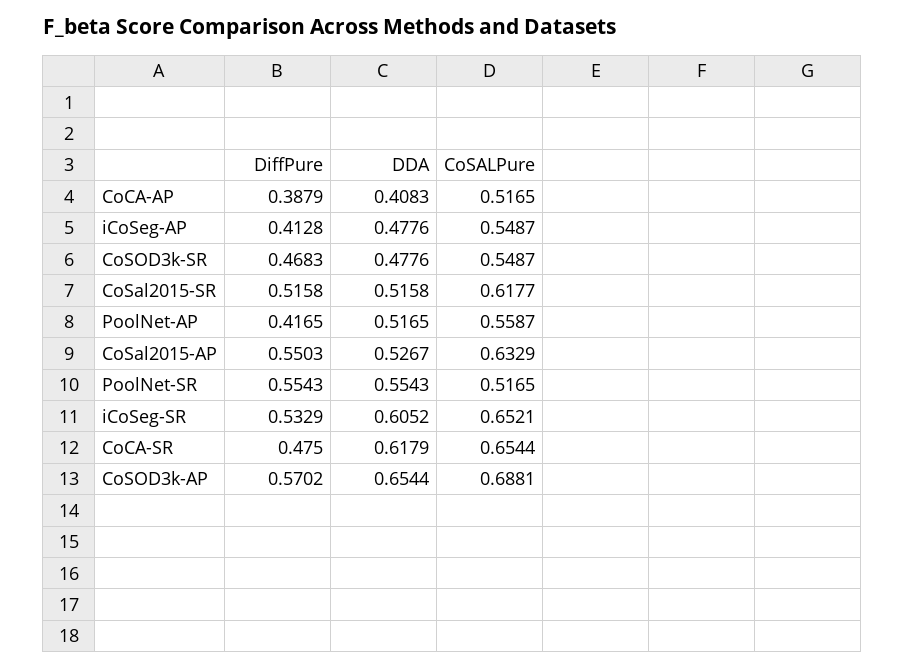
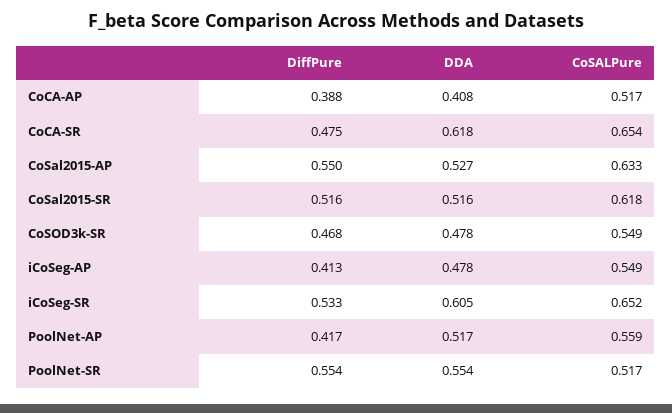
  {
    "DiffPure": {
      "CoCA-AP": 0.3879,
      "iCoSeg-AP": 0.4128,
      "CoSOD3k-SR": 0.4683,
      "CoSal2015-SR": 0.5158,
      "PoolNet-AP": 0.4165,
      "CoSal2015-AP": 0.5503,
      "PoolNet-SR": 0.5543,
      "iCoSeg-SR": 0.5329,
-     "CoCA-SR": 0.475,
+     "CoCA-SR": 0.475
-     "CoSOD3k-AP": 0.5702
    },
    "DDA": {
      "CoCA-AP": 0.4083,
      "iCoSeg-AP": 0.4776,
      "CoSOD3k-SR": 0.4776,
      "CoSal2015-SR": 0.5158,
      "PoolNet-AP": 0.5165,
      "CoSal2015-AP": 0.5267,
      "PoolNet-SR": 0.5543,
      "iCoSeg-SR": 0.6052,
-     "CoCA-SR": 0.6179,
+     "CoCA-SR": 0.6179
-     "CoSOD3k-AP": 0.6544
    },
    "CoSALPure": {
      "CoCA-AP": 0.5165,
      "iCoSeg-AP": 0.5487,
      "CoSOD3k-SR": 0.5487,
      "CoSal2015-SR": 0.6177,
      "PoolNet-AP": 0.5587,
      "CoSal2015-AP": 0.6329,
      "PoolNet-SR": 0.5165,
      "iCoSeg-SR": 0.6521,
-     "CoCA-SR": 0.6544,
+     "CoCA-SR": 0.6544
-     "CoSOD3k-AP": 0.6881
    }
  }

